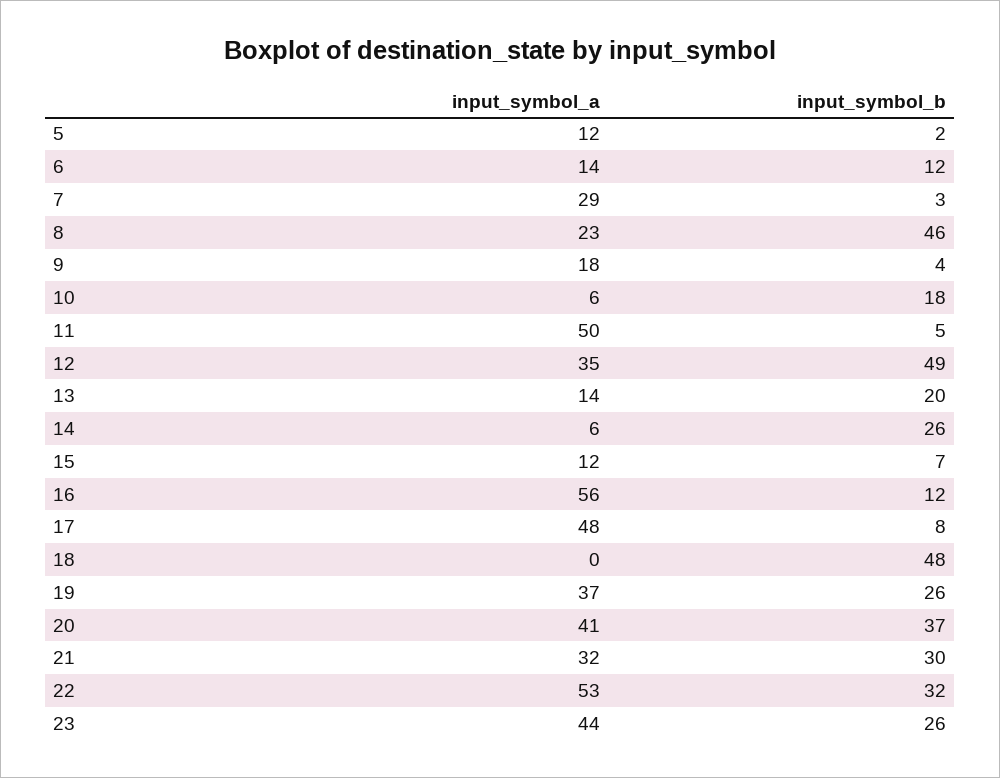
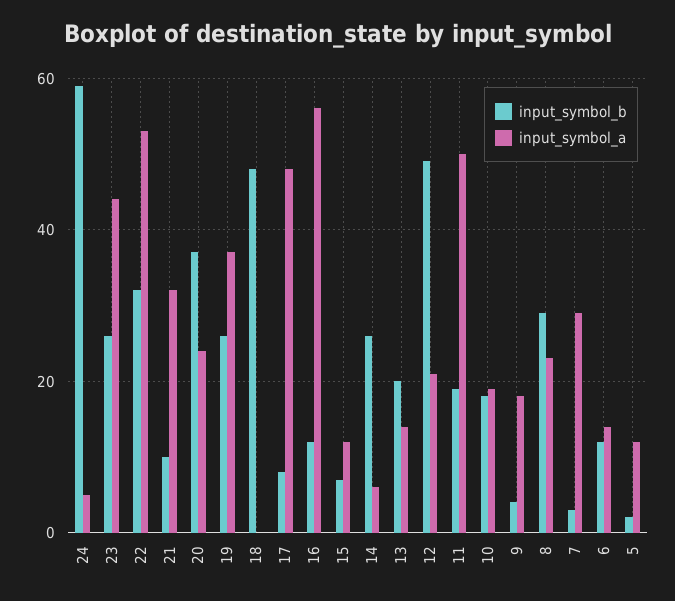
  {
    "input_symbol_a": {
      "5": 12,
      "6": 14,
      "7": 29,
      "8": 23,
      "9": 18,
-     "10": 6,
+     "10": 20,
      "11": 50,
-     "12": 35,
+     "12": 20,
      "13": 14,
      "14": 6,
      "15": 12,
      "16": 56,
      "17": 48,
      "18": 0,
      "19": 37,
-     "20": 41,
+     "20": 25,
      "21": 32,
      "22": 53,
-     "23": 44
+     "23": 44,
+     "24": 5
    },
    "input_symbol_b": {
      "5": 2,
      "6": 12,
      "7": 3,
-     "8": 46,
+     "8": 30,
      "9": 4,
      "10": 18,
-     "11": 5,
+     "11": 20,
      "12": 49,
      "13": 20,
      "14": 26,
      "15": 7,
      "16": 12,
      "17": 8,
      "18": 48,
      "19": 26,
      "20": 37,
-     "21": 30,
+     "21": 10,
      "22": 32,
-     "23": 26
+     "23": 26,
+     "24": 60
    }
  }

